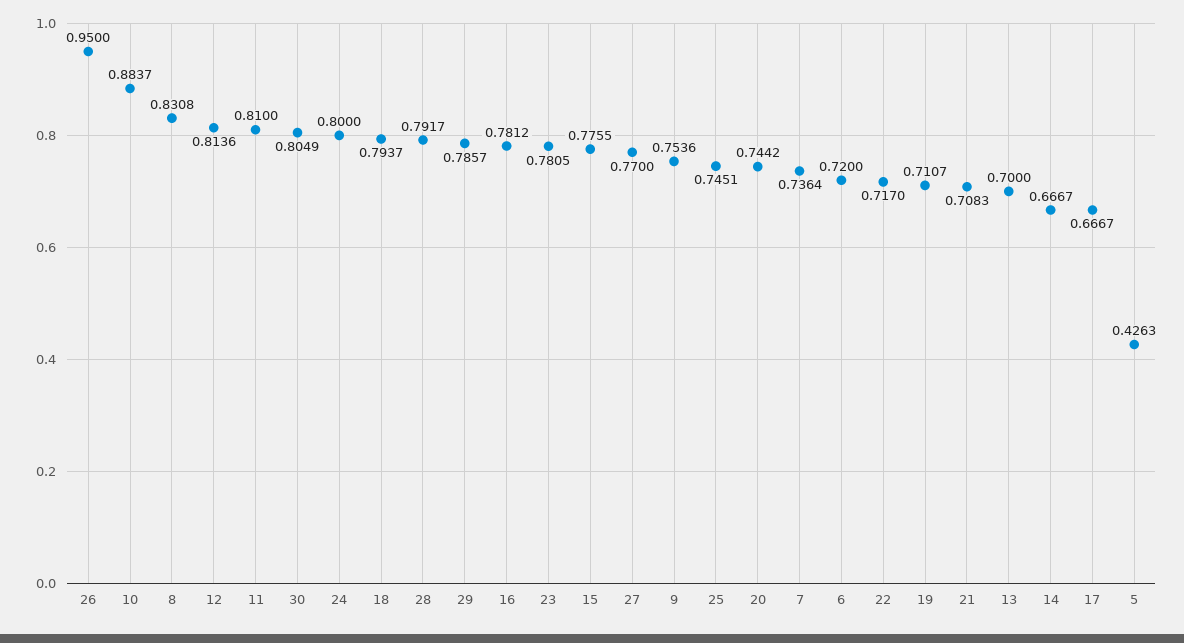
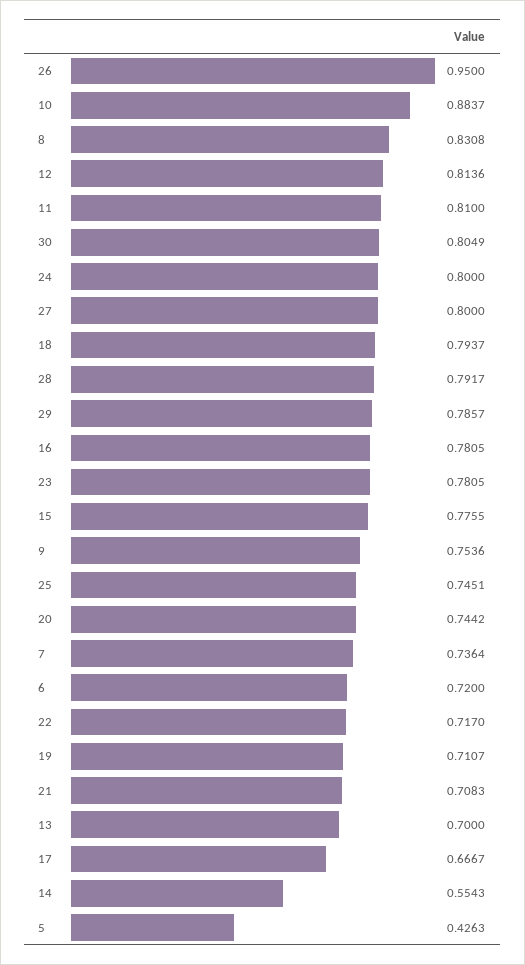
  {
    "26": 0.95,
    "10": 0.8837,
    "8": 0.8308,
    "12": 0.8136,
    "11": 0.81,
    "30": 0.8049,
    "24": 0.8,
    "18": 0.7937,
    "28": 0.7917,
    "29": 0.7857,
-   "16": 0.7812,
+   "16": 0.7805,
    "23": 0.7805,
    "15": 0.7755,
-   "27": 0.77,
+   "27": 0.8,
    "9": 0.7536,
    "25": 0.7451,
    "20": 0.7442,
    "7": 0.7364,
    "6": 0.72,
    "22": 0.717,
    "19": 0.7107,
    "21": 0.7083,
    "13": 0.7,
-   "14": 0.6667,
+   "14": 0.5543,
    "17": 0.6667,
    "5": 0.4263
  }

